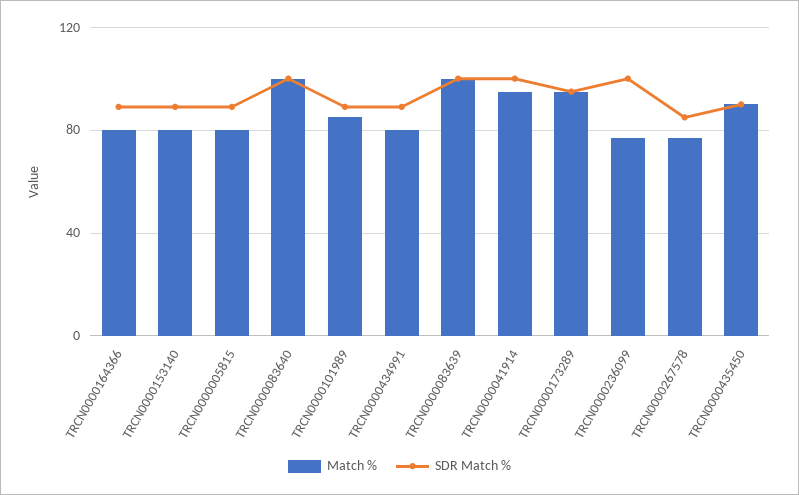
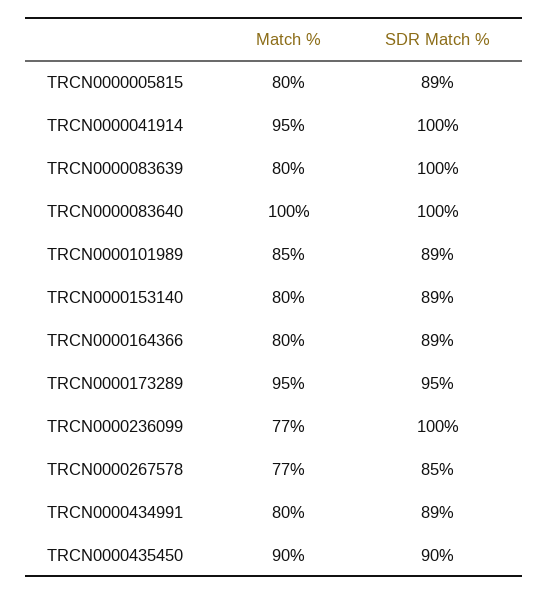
  {
    "Match %": {
      "TRCN0000164366": 80,
      "TRCN0000153140": 80,
      "TRCN0000005815": 80,
      "TRCN0000083640": 100,
      "TRCN0000101989": 85,
      "TRCN0000434991": 80,
-     "TRCN0000083639": 100,
+     "TRCN0000083639": 80,
      "TRCN0000041914": 95,
      "TRCN0000173289": 95,
      "TRCN0000236099": 77,
      "TRCN0000267578": 77,
      "TRCN0000435450": 90
    },
    "SDR Match %": {
      "TRCN0000164366": 89,
      "TRCN0000153140": 89,
      "TRCN0000005815": 89,
      "TRCN0000083640": 100,
      "TRCN0000101989": 89,
      "TRCN0000434991": 89,
      "TRCN0000083639": 100,
      "TRCN0000041914": 100,
      "TRCN0000173289": 95,
      "TRCN0000236099": 100,
      "TRCN0000267578": 85,
      "TRCN0000435450": 90
    }
  }

